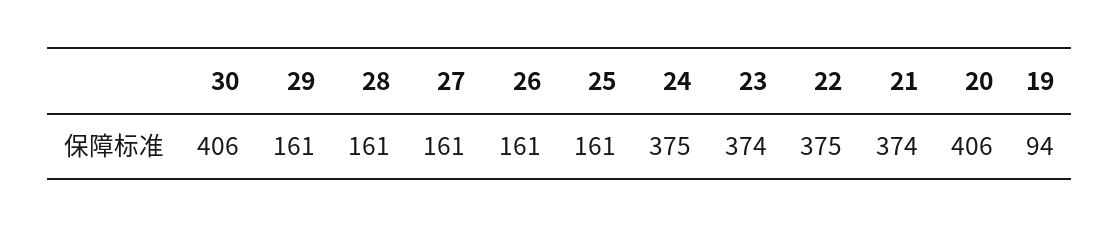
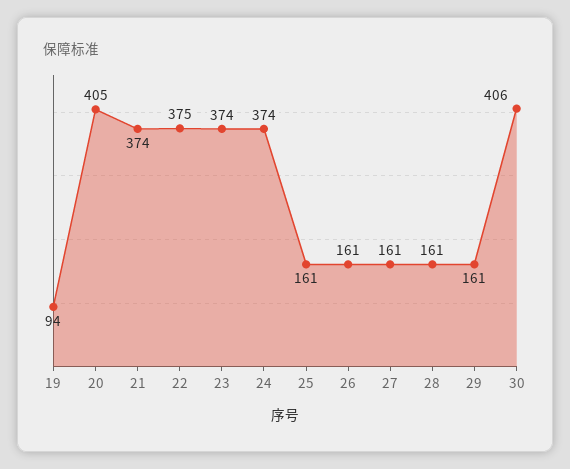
  {
    "30": 406,
    "29": 161,
    "28": 161,
    "27": 161,
    "26": 161,
    "25": 161,
-   "24": 375,
+   "24": 374,
    "23": 374,
    "22": 375,
    "21": 374,
-   "20": 406,
+   "20": 405,
    "19": 94
  }

